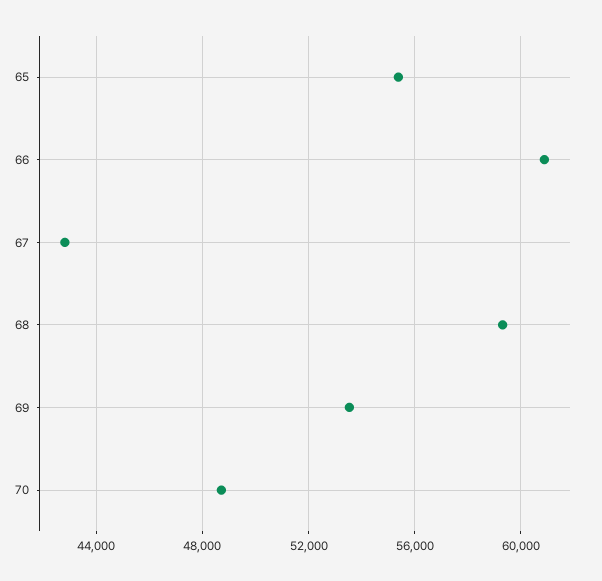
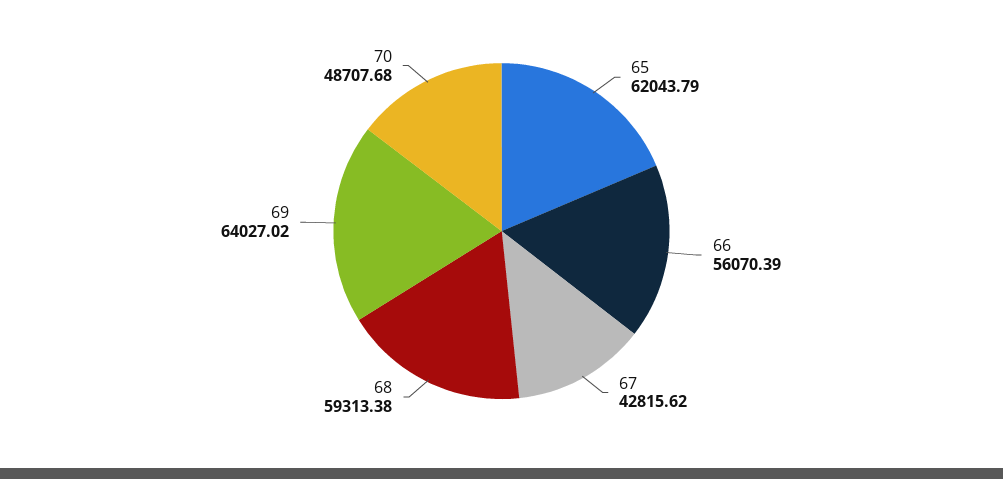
  {
-   "65": 55500,
+   "65": 62043.79,
-   "66": 61000,
+   "66": 56070.39,
    "67": 42815.62,
    "68": 59313.38,
-   "69": 53500,
+   "69": 64027.02,
    "70": 48707.68
  }

